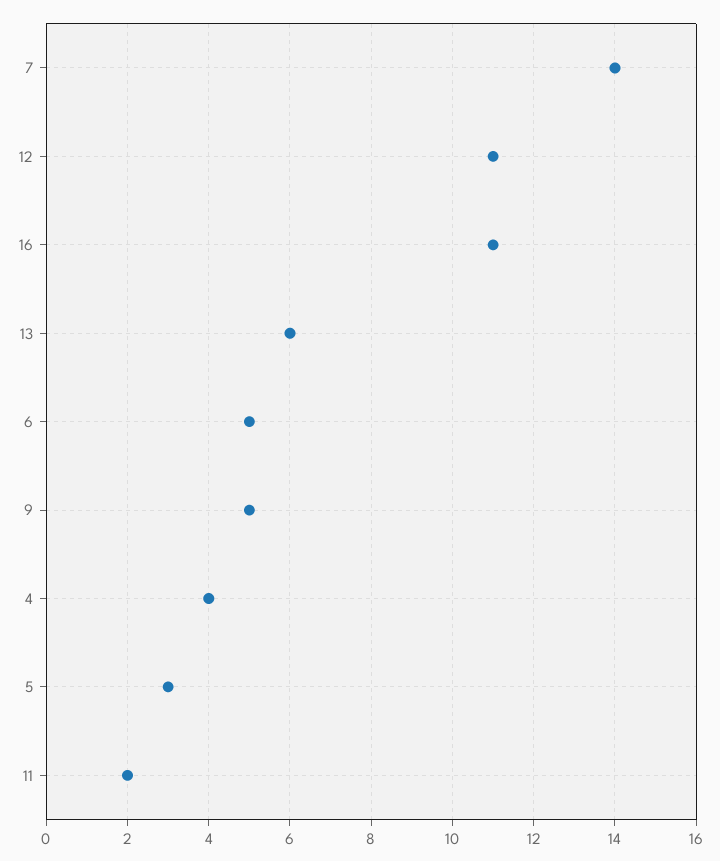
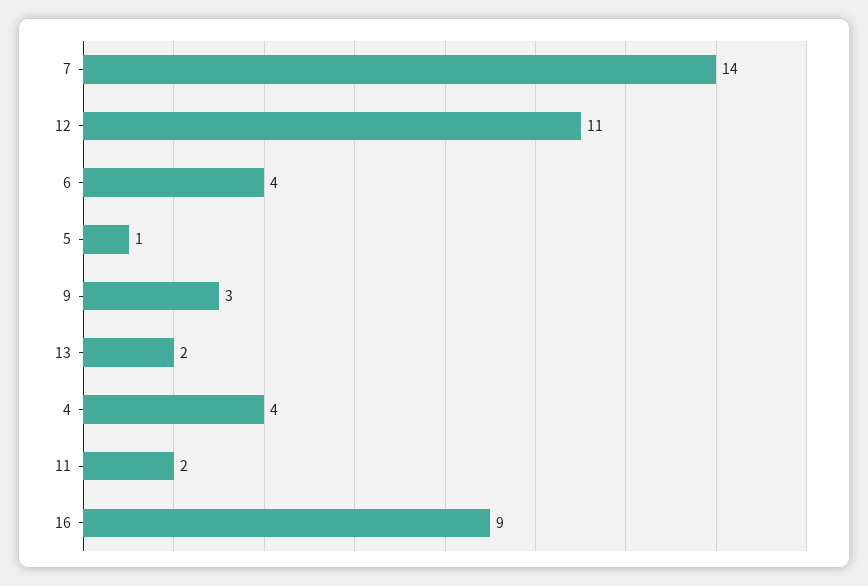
  {
    "7": 14,
    "12": 11,
-   "16": 11,
+   "16": 9,
-   "13": 6,
+   "13": 2,
-   "6": 5,
+   "6": 4,
-   "9": 5,
+   "9": 3,
    "4": 4,
-   "5": 3,
+   "5": 1,
    "11": 2
  }

